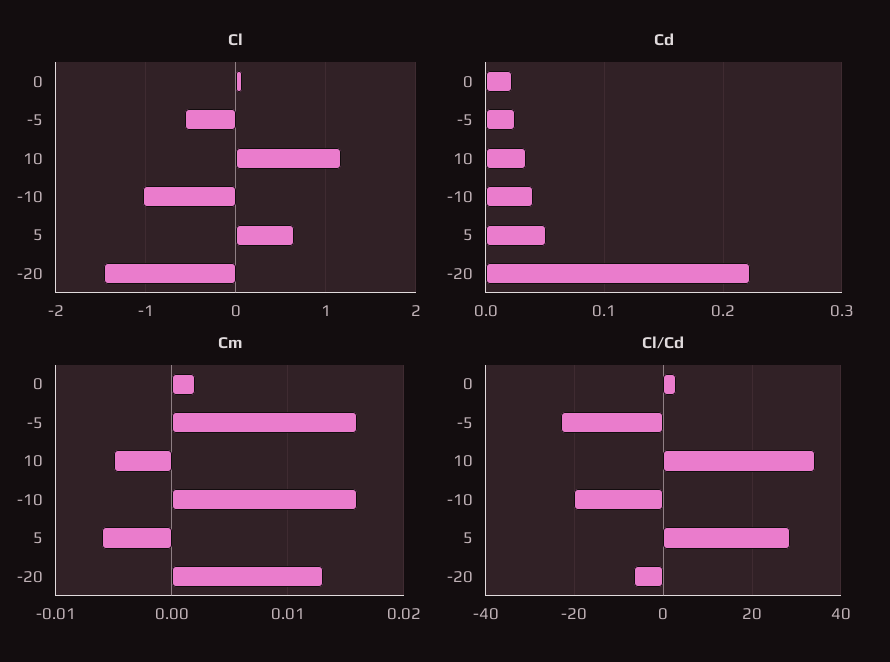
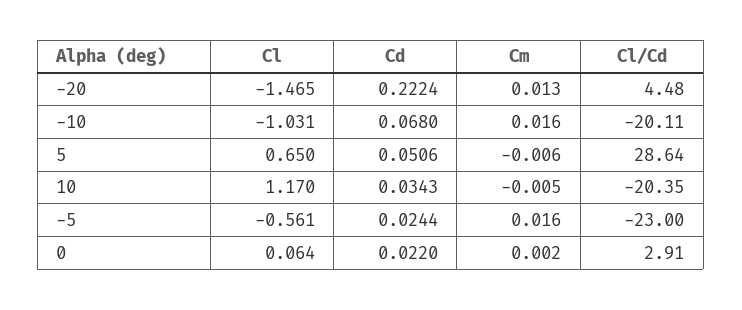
  {
    "Cl": {
      "0": 0.064,
      "-5": -0.561,
      "10": 1.17,
      "-10": -1.031,
      "5": 0.65,
      "-20": -1.465
    },
    "Cd": {
      "0": 0.022,
      "-5": 0.0244,
      "10": 0.0343,
-     "-10": 0.04,
+     "-10": 0.068,
      "5": 0.0506,
      "-20": 0.2224
    },
    "Cm": {
      "0": 0.002,
      "-5": 0.016,
      "10": -0.005,
      "-10": 0.016,
      "5": -0.006,
      "-20": 0.013
    },
    "Cl/Cd": {
      "0": 2.91,
      "-5": -23,
-     "10": 34,
+     "10": -20.35,
      "-10": -20.11,
      "5": 28.64,
-     "-20": -6
+     "-20": 4.48
    }
  }

